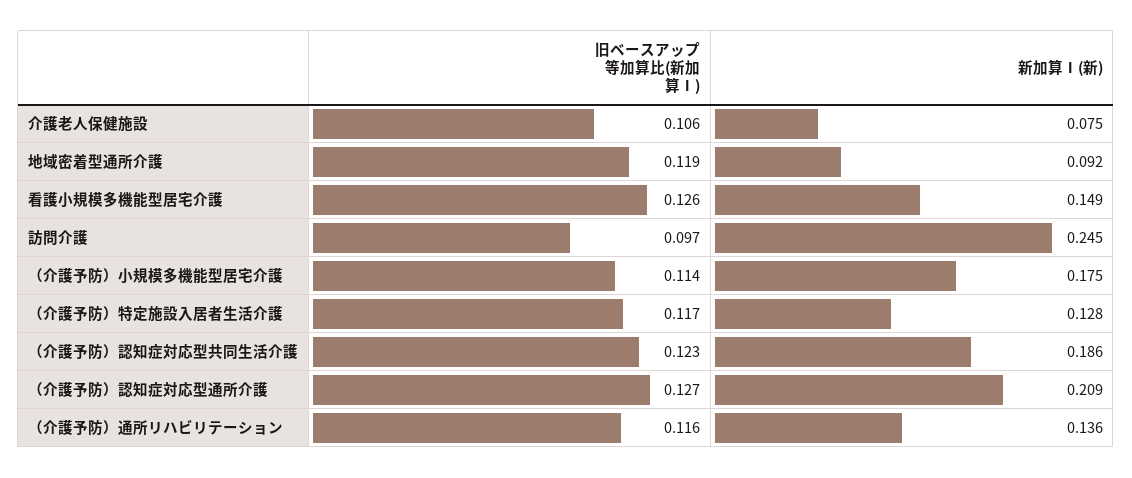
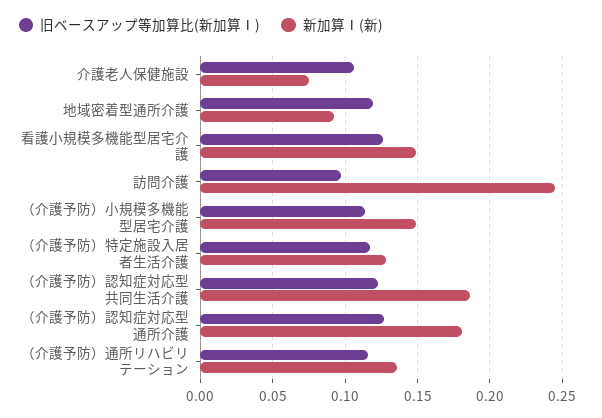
  {
    "旧ベースアップ等加算比(新加算Ⅰ)": {
      "介護老人保健施設": 0.106,
      "地域密着型通所介護": 0.119,
      "看護小規模多機能型居宅介護": 0.126,
      "訪問介護": 0.097,
      "（介護予防）小規模多機能型居宅介護": 0.114,
      "（介護予防）特定施設入居者生活介護": 0.117,
      "（介護予防）認知症対応型共同生活介護": 0.123,
      "（介護予防）認知症対応型通所介護": 0.127,
      "（介護予防）通所リハビリテーション": 0.116
    },
    "新加算Ⅰ(新)": {
      "介護老人保健施設": 0.075,
      "地域密着型通所介護": 0.092,
      "看護小規模多機能型居宅介護": 0.149,
      "訪問介護": 0.245,
-     "（介護予防）小規模多機能型居宅介護": 0.175,
+     "（介護予防）小規模多機能型居宅介護": 0.15,
      "（介護予防）特定施設入居者生活介護": 0.128,
      "（介護予防）認知症対応型共同生活介護": 0.186,
-     "（介護予防）認知症対応型通所介護": 0.209,
+     "（介護予防）認知症対応型通所介護": 0.18,
      "（介護予防）通所リハビリテーション": 0.136
    }
  }

